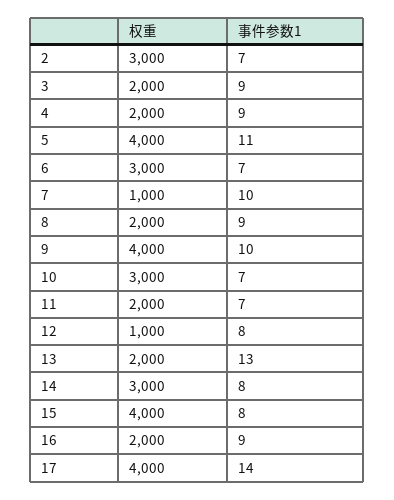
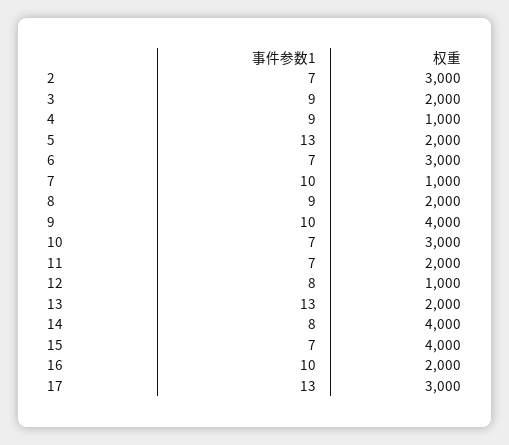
  {
    "权重": {
      "2": 3000,
      "3": 2000,
-     "4": 2000,
+     "4": 1000,
-     "5": 4000,
+     "5": 2000,
      "6": 3000,
      "7": 1000,
      "8": 2000,
      "9": 4000,
      "10": 3000,
      "11": 2000,
      "12": 1000,
      "13": 2000,
-     "14": 3000,
+     "14": 4000,
      "15": 4000,
      "16": 2000,
-     "17": 4000
+     "17": 3000
    },
    "事件参数1": {
      "2": 7,
      "3": 9,
      "4": 9,
-     "5": 11,
+     "5": 13,
      "6": 7,
      "7": 10,
      "8": 9,
      "9": 10,
      "10": 7,
      "11": 7,
      "12": 8,
      "13": 13,
      "14": 8,
-     "15": 8,
+     "15": 7,
-     "16": 9,
+     "16": 10,
-     "17": 14
+     "17": 13
    }
  }

